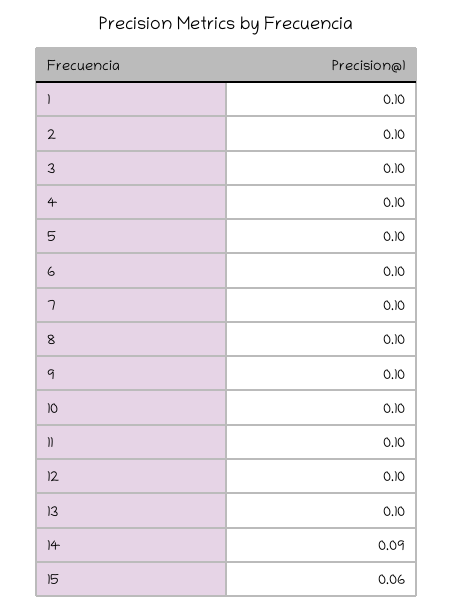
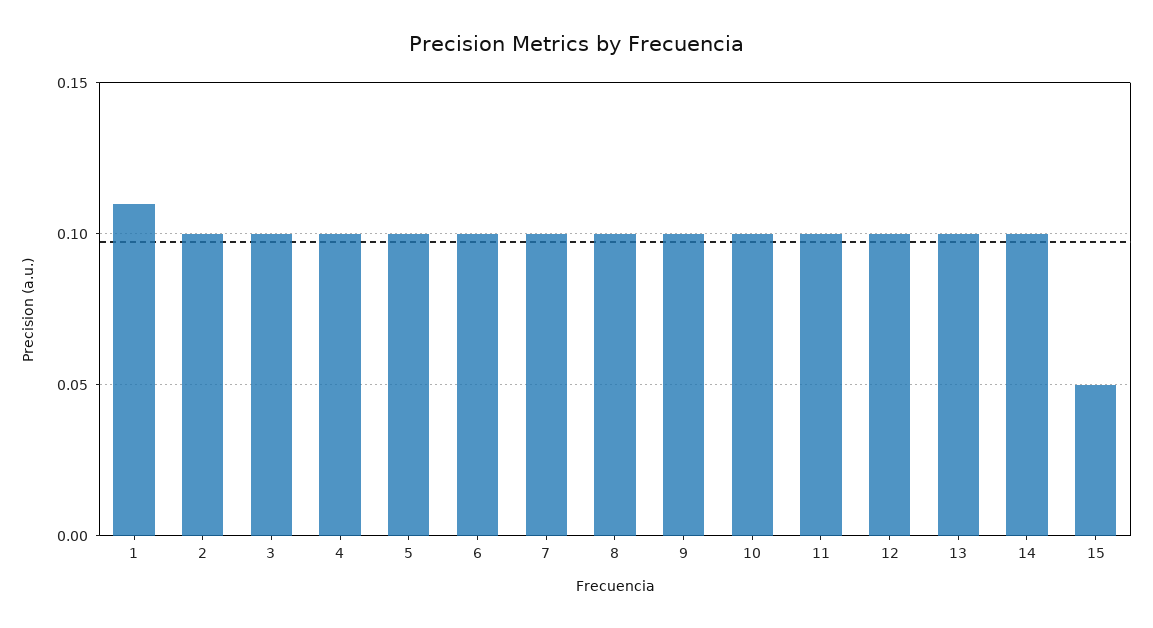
  {
-   "1": 0.1,
+   "1": 0.11,
    "2": 0.1,
    "3": 0.1,
    "4": 0.1,
    "5": 0.1,
    "6": 0.1,
    "7": 0.1,
    "8": 0.1,
    "9": 0.1,
    "10": 0.1,
    "11": 0.1,
    "12": 0.1,
    "13": 0.1,
-   "14": 0.09,
+   "14": 0.1,
-   "15": 0.06
+   "15": 0.05
  }

